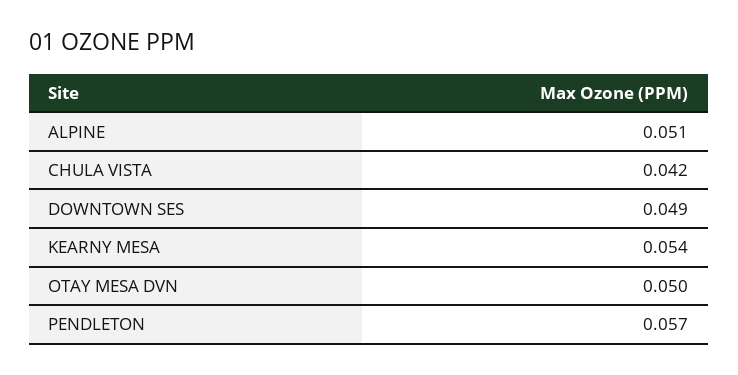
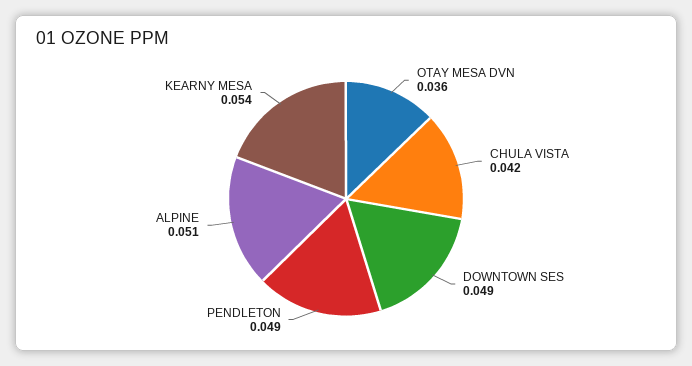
  {
    "ALPINE": 0.051,
    "CHULA VISTA": 0.042,
    "DOWNTOWN SES": 0.049,
    "KEARNY MESA": 0.054,
-   "OTAY MESA DVN": 0.05,
+   "OTAY MESA DVN": 0.036,
-   "PENDLETON": 0.057
+   "PENDLETON": 0.049
  }

